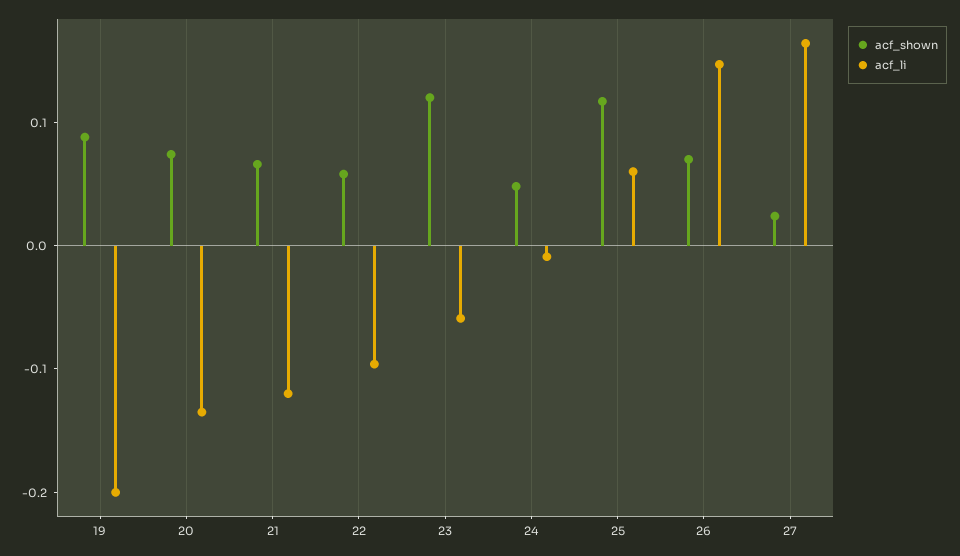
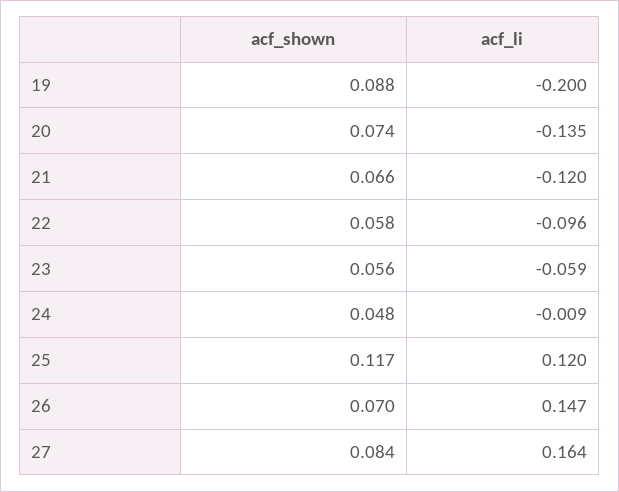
  {
    "acf_shown": {
      "19": 0.088,
      "20": 0.074,
      "21": 0.066,
      "22": 0.058,
-     "23": 0.12,
+     "23": 0.056,
      "24": 0.048,
      "25": 0.117,
      "26": 0.07,
-     "27": 0.02
+     "27": 0.084
    },
    "acf_li": {
      "19": -0.2,
      "20": -0.135,
      "21": -0.12,
      "22": -0.096,
      "23": -0.059,
      "24": -0.009,
-     "25": 0.06,
+     "25": 0.12,
      "26": 0.147,
      "27": 0.164
    }
  }

